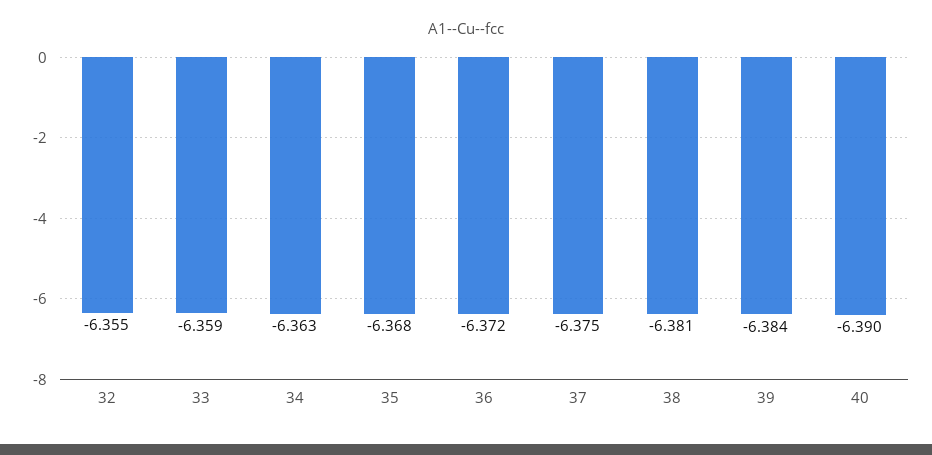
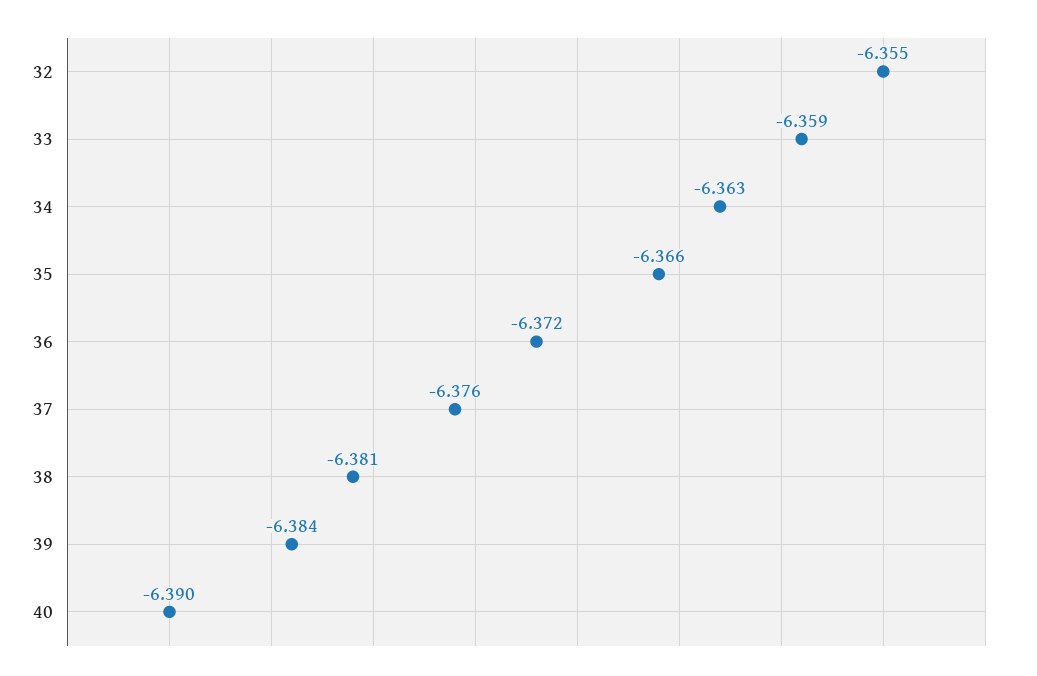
  {
    "32": -6.355,
    "33": -6.359,
    "34": -6.363,
-   "35": -6.368,
+   "35": -6.366,
    "36": -6.372,
-   "37": -6.375,
+   "37": -6.376,
    "38": -6.381,
    "39": -6.384,
    "40": -6.39
  }

